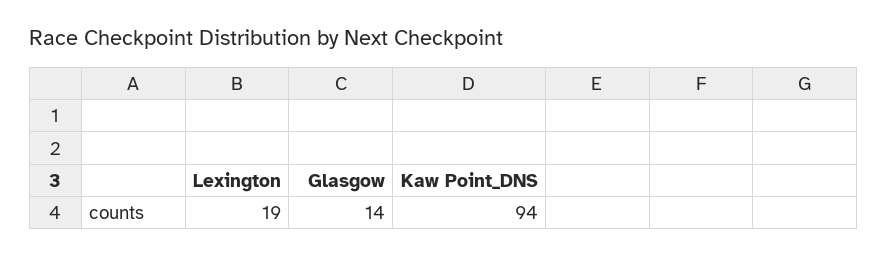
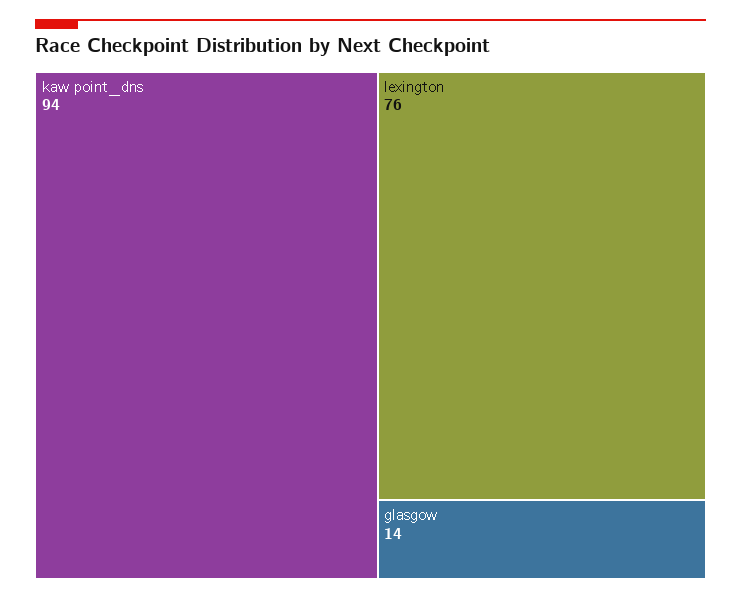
  {
-   "Lexington": 19,
+   "Lexington": 76,
    "Glasgow": 14,
    "Kaw Point_DNS": 94
  }

